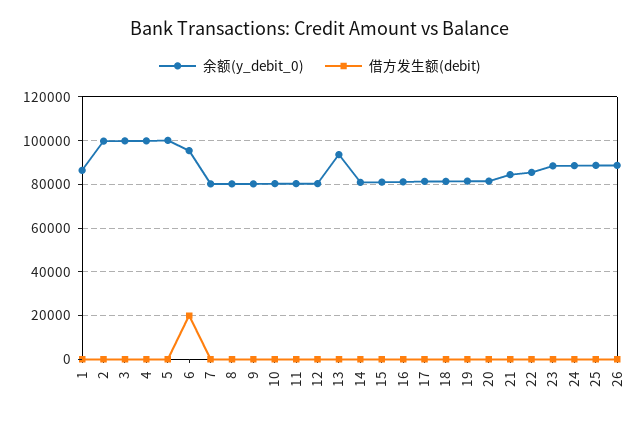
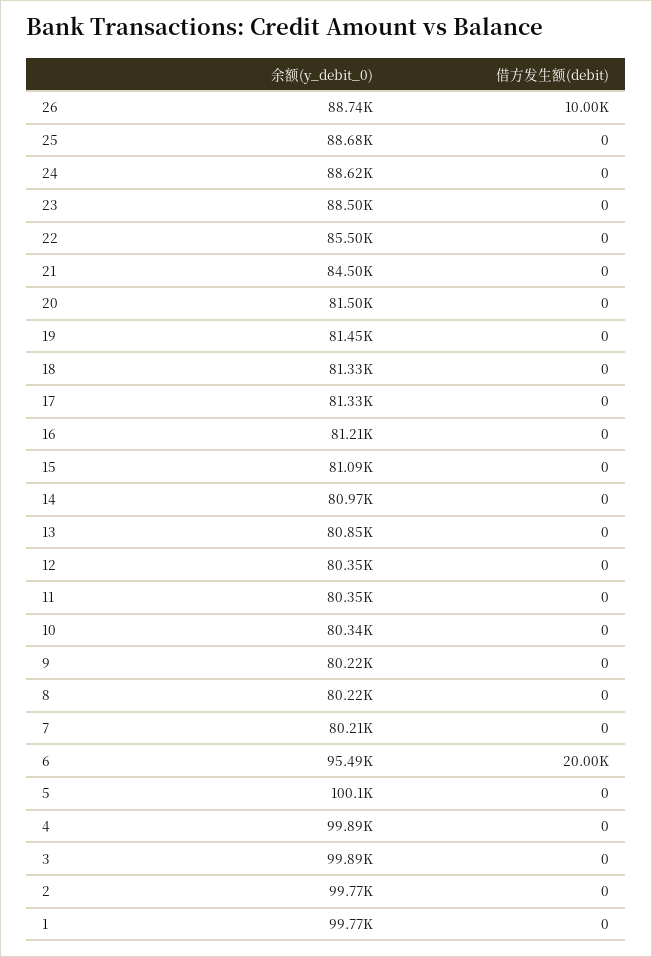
  {
    "余额(y_debit_0)": {
-     "1": 85000,
+     "1": 99770,
      "2": 99770,
      "3": 99890,
      "4": 99890,
      "5": 100100,
      "6": 95490,
      "7": 80210,
      "8": 80220,
      "9": 80220,
      "10": 80340,
      "11": 80350,
      "12": 80350,
-     "13": 95000,
+     "13": 80850,
      "14": 80970,
      "15": 81090,
      "16": 81210,
      "17": 81330,
      "18": 81330,
      "19": 81450,
      "20": 81500,
      "21": 84500,
      "22": 85500,
      "23": 88500,
      "24": 88620,
      "25": 88680,
      "26": 88740
    },
    "借方发生额(debit)": {
      "1": 0,
      "2": 0,
      "3": 0,
      "4": 0,
      "5": 0,
      "6": 20000,
      "7": 0,
      "8": 0,
      "9": 0,
      "10": 0,
      "11": 0,
      "12": 0,
      "13": 0,
      "14": 0,
      "15": 0,
      "16": 0,
      "17": 0,
      "18": 0,
      "19": 0,
      "20": 0,
      "21": 0,
      "22": 0,
      "23": 0,
      "24": 0,
      "25": 0,
-     "26": 0
+     "26": 10000
    }
  }

